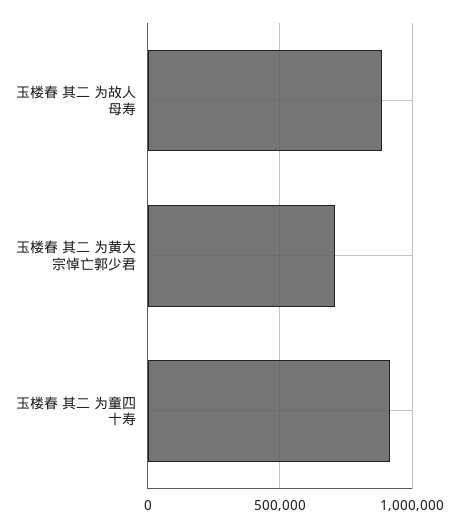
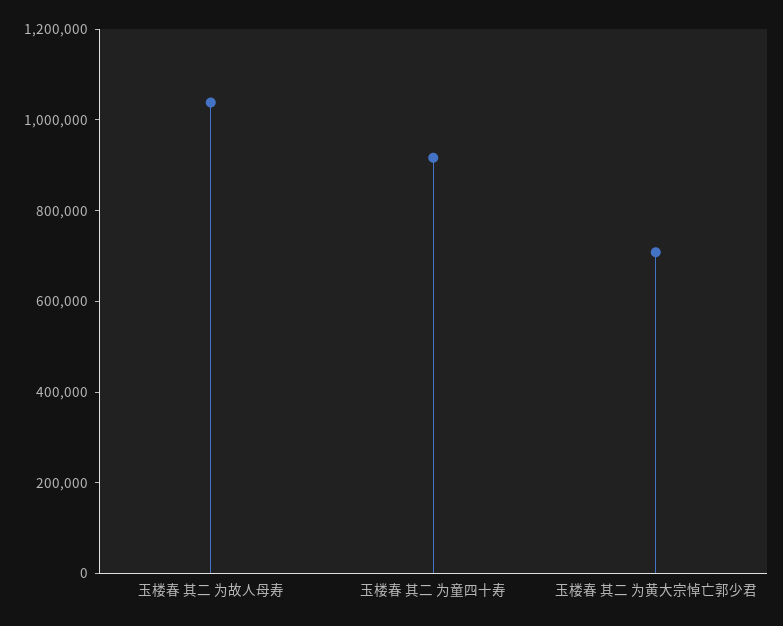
  {
-   "玉楼春 其二 为故人母寿": 900000,
+   "玉楼春 其二 为故人母寿": 1050000,
    "玉楼春 其二 为黄大宗悼亡郭少君": 700000,
    "玉楼春 其二 为童四十寿": 900000
  }

